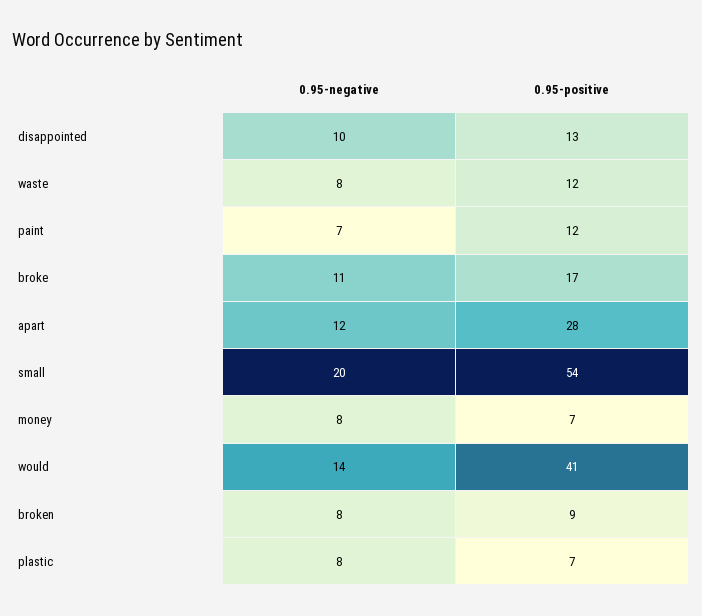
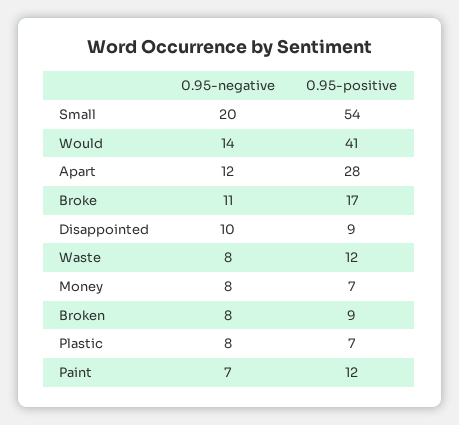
  {
    "0.95-negative": {
      "disappointed": 10,
      "waste": 8,
      "paint": 7,
      "broke": 11,
      "apart": 12,
      "small": 20,
      "money": 8,
      "would": 14,
      "broken": 8,
      "plastic": 8
    },
    "0.95-positive": {
-     "disappointed": 13,
+     "disappointed": 9,
      "waste": 12,
      "paint": 12,
      "broke": 17,
      "apart": 28,
      "small": 54,
      "money": 7,
      "would": 41,
      "broken": 9,
      "plastic": 7
    }
  }

